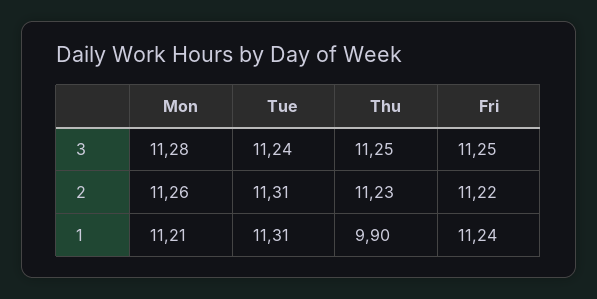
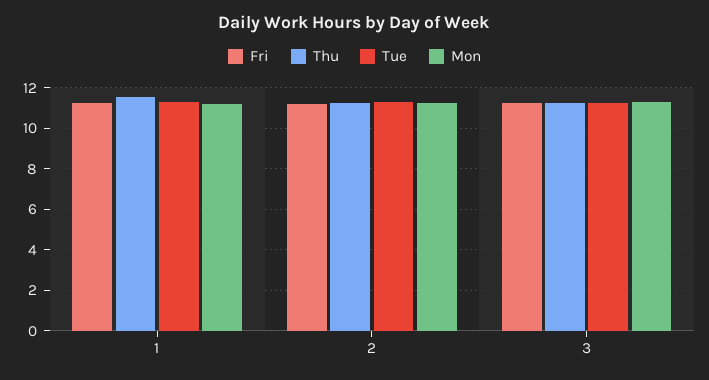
  {
    "Mon": {
      "3": 11.28,
      "2": 11.26,
      "1": 11.21
    },
    "Tue": {
      "3": 11.24,
      "2": 11.31,
      "1": 11.31
    },
    "Thu": {
      "3": 11.25,
      "2": 11.23,
-     "1": 9.9
+     "1": 11.5
    },
    "Fri": {
      "3": 11.25,
      "2": 11.22,
      "1": 11.24
    }
  }

